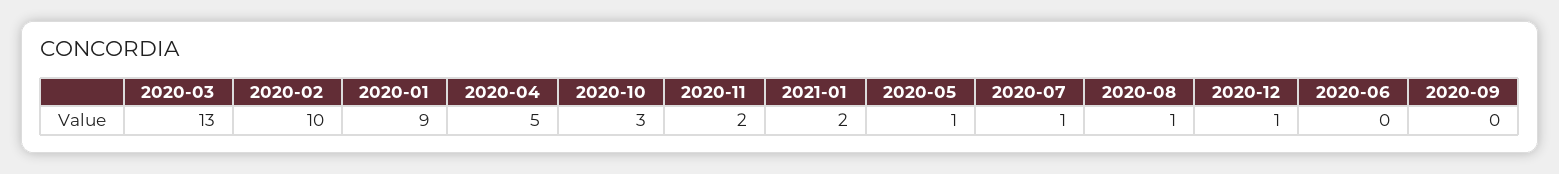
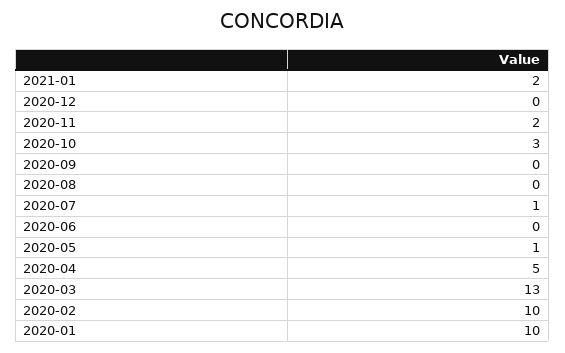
  {
    "2020-03": 13,
    "2020-02": 10,
-   "2020-01": 9,
+   "2020-01": 10,
    "2020-04": 5,
    "2020-10": 3,
    "2020-11": 2,
    "2021-01": 2,
    "2020-05": 1,
    "2020-07": 1,
-   "2020-08": 1,
+   "2020-08": 0,
-   "2020-12": 1,
+   "2020-12": 0,
    "2020-06": 0,
    "2020-09": 0
  }

